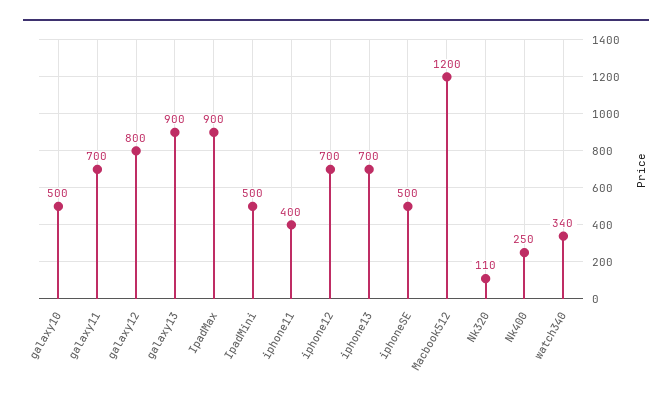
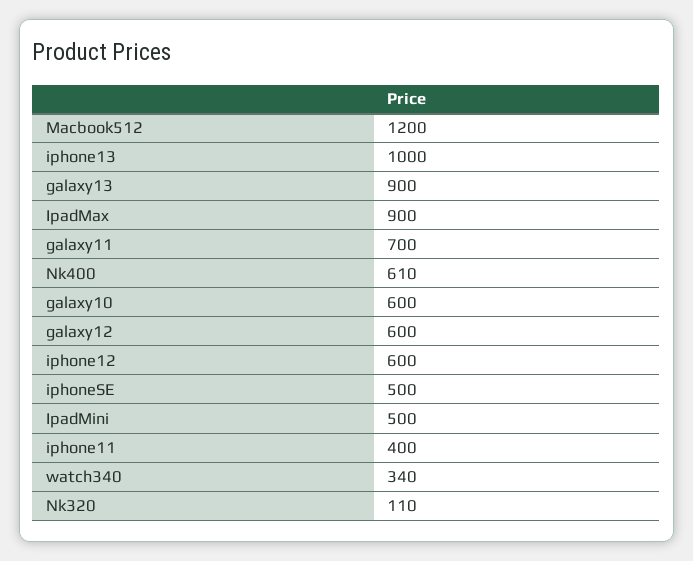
  {
-   "galaxy10": 500,
+   "galaxy10": 600,
    "galaxy11": 700,
-   "galaxy12": 800,
+   "galaxy12": 600,
    "galaxy13": 900,
    "IpadMax": 900,
    "IpadMini": 500,
    "iphone11": 400,
-   "iphone12": 700,
+   "iphone12": 600,
-   "iphone13": 700,
+   "iphone13": 1000,
    "iphoneSE": 500,
    "Macbook512": 1200,
    "Nk320": 110,
-   "Nk400": 250,
+   "Nk400": 610,
    "watch340": 340
  }

